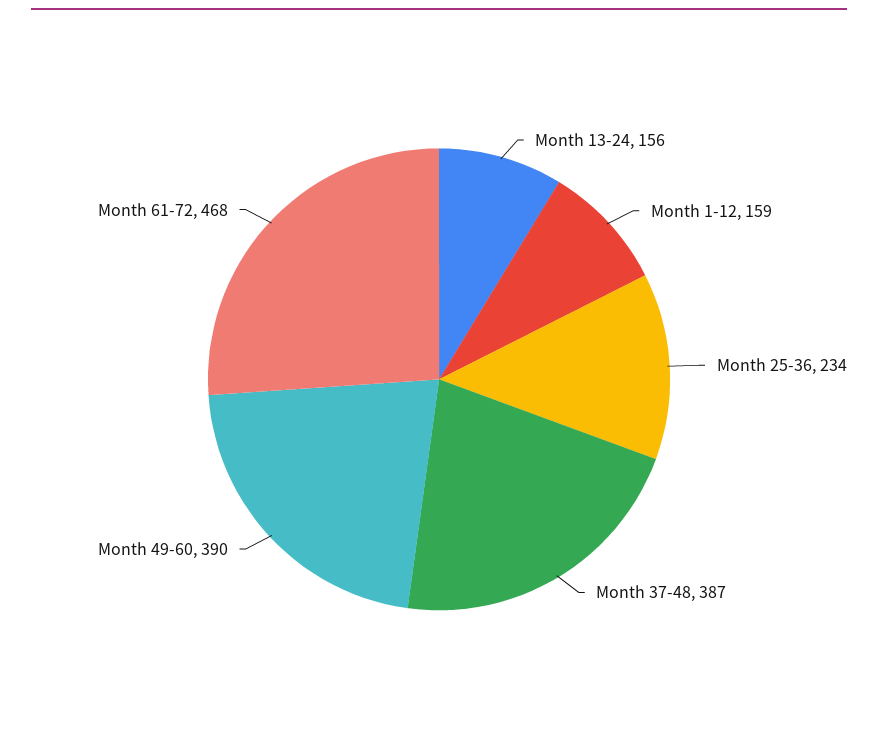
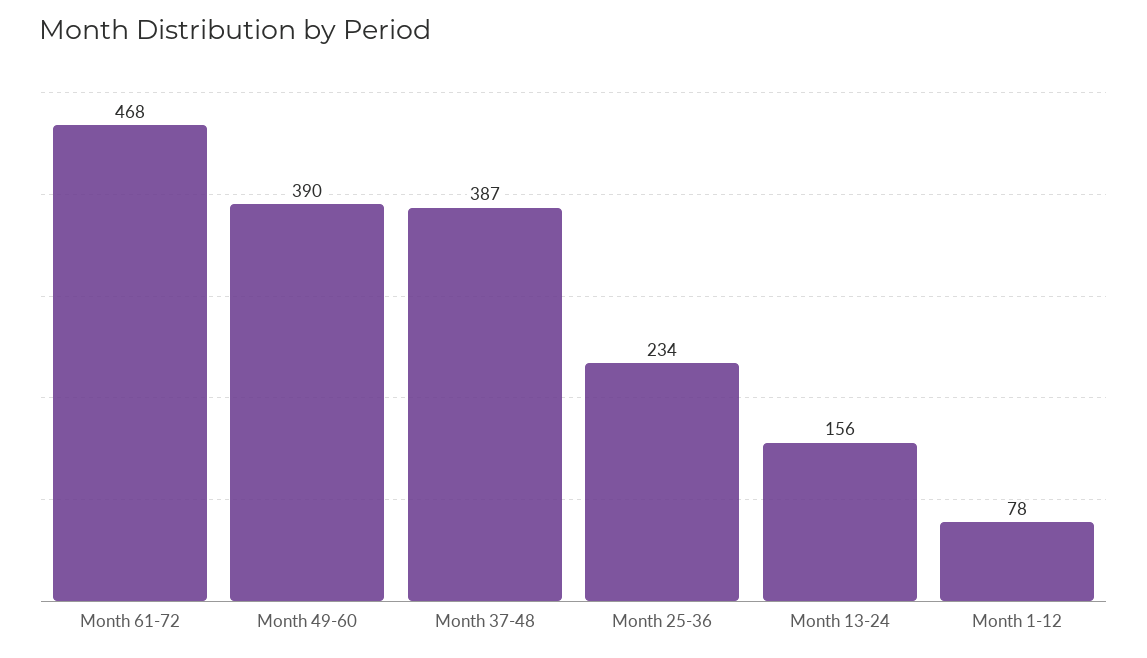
  {
    "Month 13-24": 156,
-   "Month 1-12": 159,
+   "Month 1-12": 78,
    "Month 25-36": 234,
    "Month 37-48": 387,
    "Month 49-60": 390,
    "Month 61-72": 468
  }

